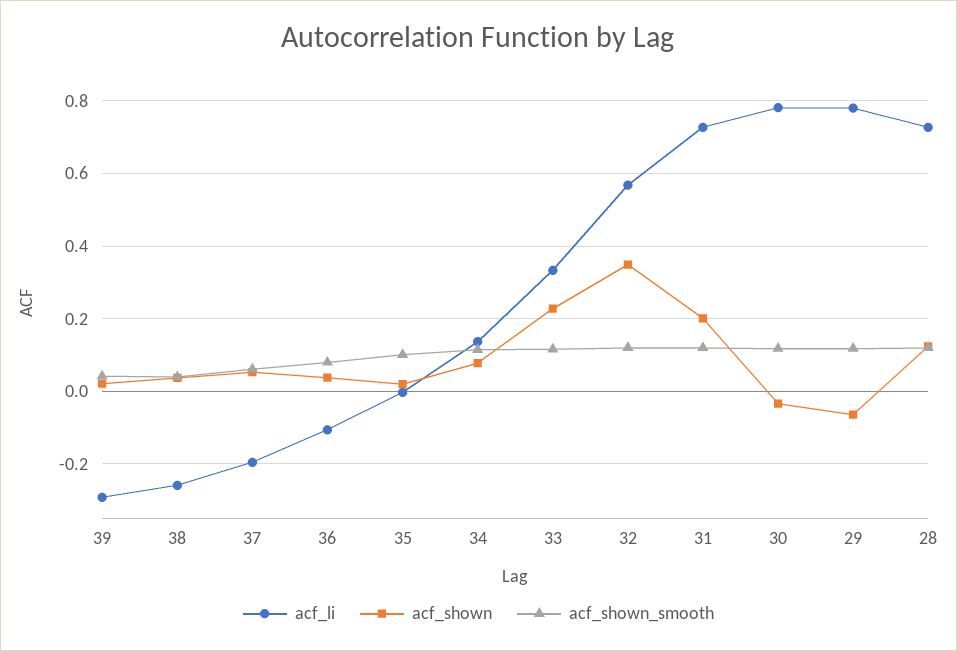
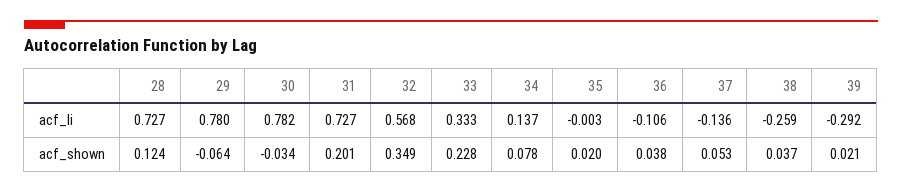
  {
    "acf_li": {
      "39": -0.292,
      "38": -0.259,
-     "37": -0.2,
+     "37": -0.136,
      "36": -0.106,
      "35": -0.003,
      "34": 0.137,
      "33": 0.333,
      "32": 0.568,
      "31": 0.727,
      "30": 0.782,
      "29": 0.78,
      "28": 0.727
    },
    "acf_shown": {
      "39": 0.021,
      "38": 0.037,
      "37": 0.053,
      "36": 0.038,
      "35": 0.02,
      "34": 0.078,
      "33": 0.228,
      "32": 0.349,
      "31": 0.201,
      "30": -0.034,
      "29": -0.064,
      "28": 0.124
-   },
+   }
-   "acf_shown_smooth": {
-     "39": 0.04,
-     "38": 0.04,
-     "37": 0.06,
-     "36": 0.08,
-     "35": 0.1,
-     "34": 0.12,
-     "33": 0.12,
-     "32": 0.12,
-     "31": 0.12,
-     "30": 0.12,
-     "29": 0.12,
-     "28": 0.12
-   }
  }

